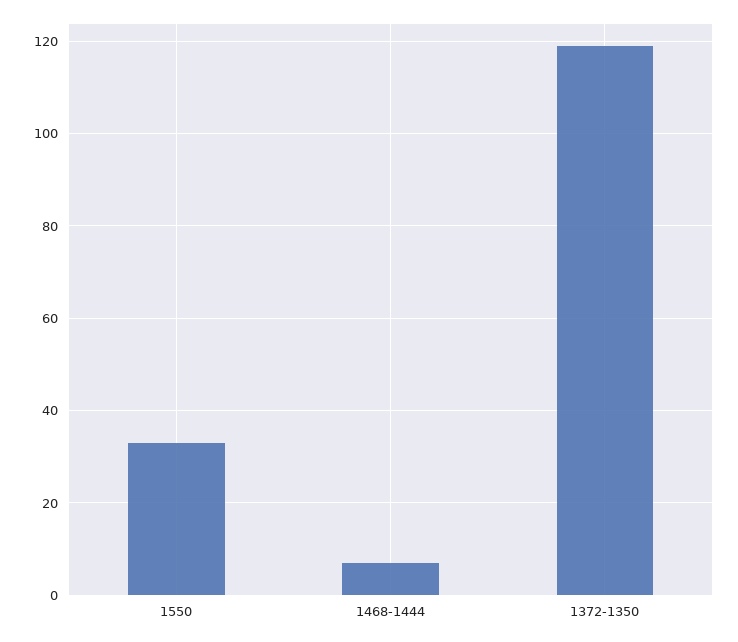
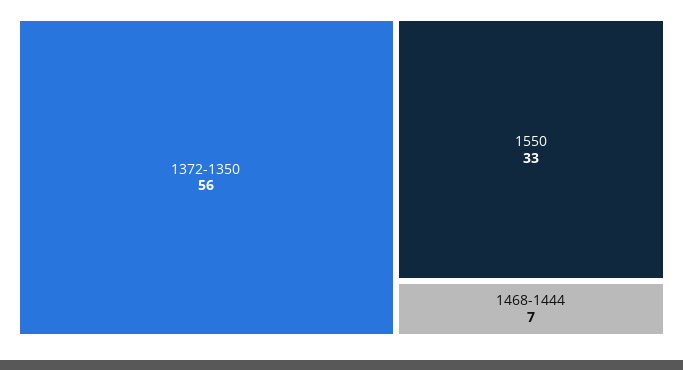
  {
    "1550": 33,
    "1468-1444": 7,
-   "1372-1350": 120
+   "1372-1350": 56
  }

